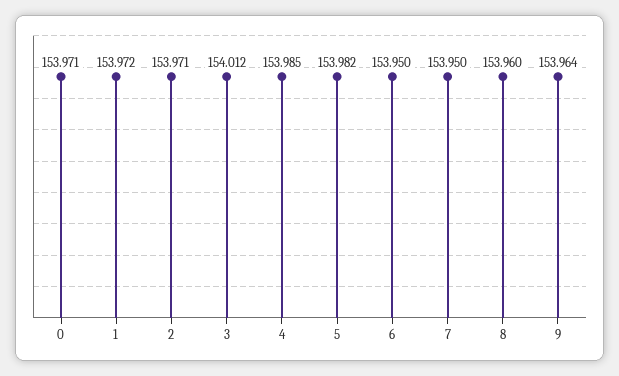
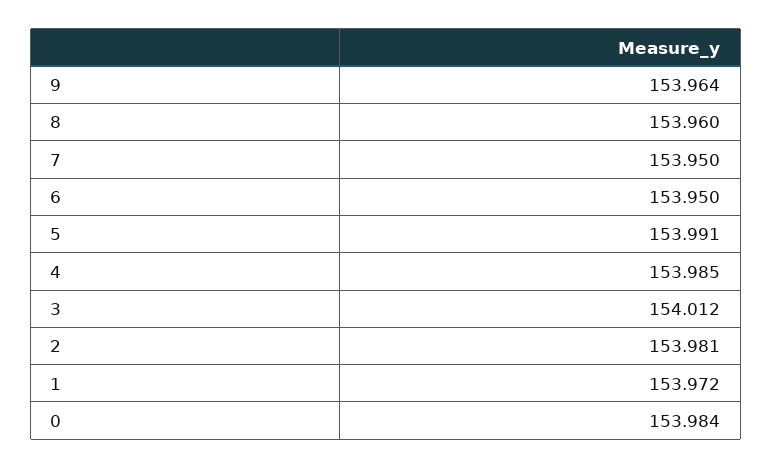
  {
-   "0": 153.971,
+   "0": 153.984,
    "1": 153.972,
-   "2": 153.971,
+   "2": 153.981,
    "3": 154.012,
    "4": 153.985,
-   "5": 153.982,
+   "5": 153.991,
    "6": 153.95,
    "7": 153.95,
    "8": 153.96,
    "9": 153.964
  }

